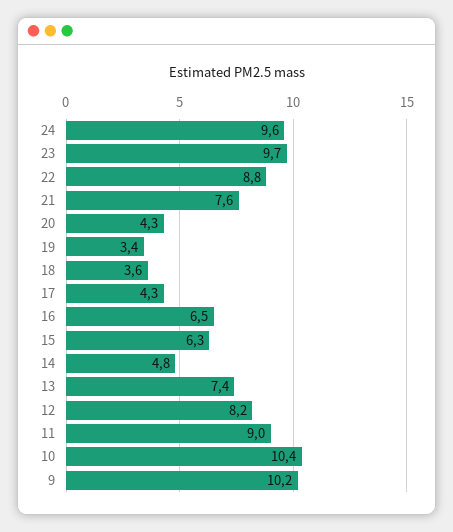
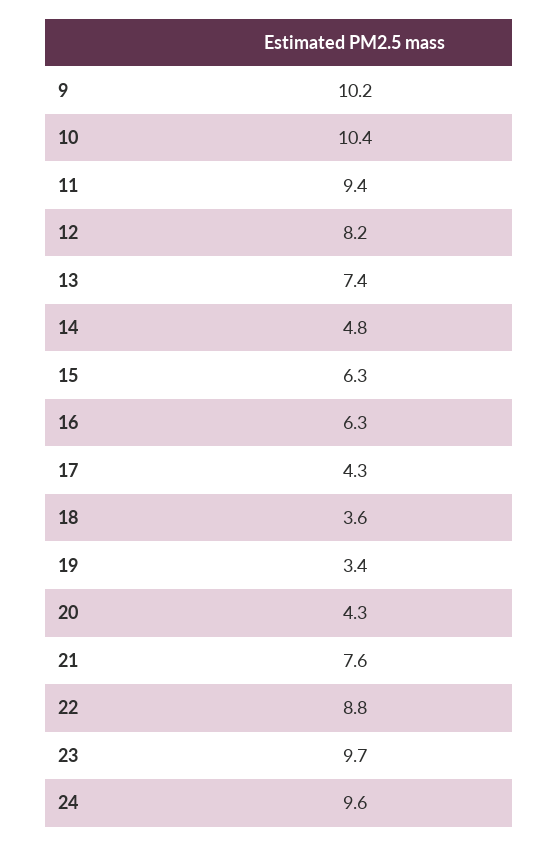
  {
    "24": 9.6,
    "23": 9.7,
    "22": 8.8,
    "21": 7.6,
    "20": 4.3,
    "19": 3.4,
    "18": 3.6,
    "17": 4.3,
-   "16": 6.5,
+   "16": 6.3,
    "15": 6.3,
    "14": 4.8,
    "13": 7.4,
    "12": 8.2,
-   "11": 9,
+   "11": 9.4,
    "10": 10.4,
    "9": 10.2
  }

